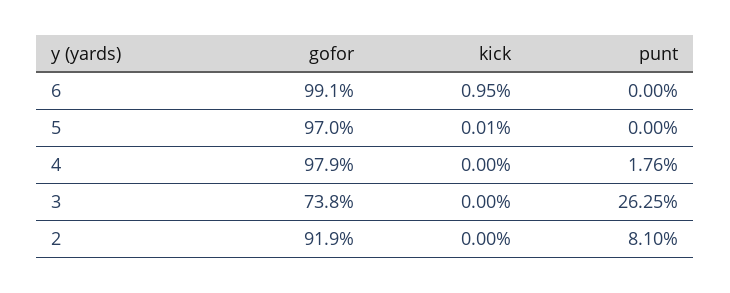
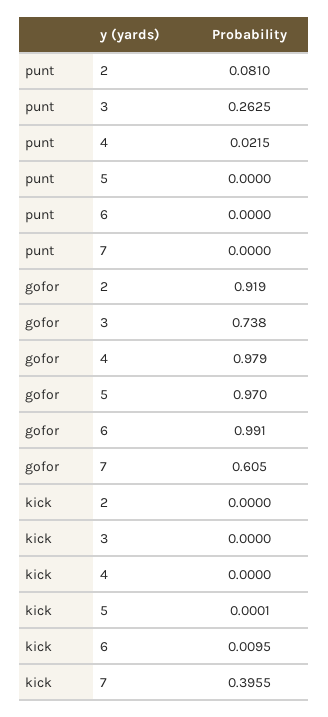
  {
    "gofor": {
      "6": 0.991,
      "5": 0.97,
      "4": 0.979,
      "3": 0.738,
-     "2": 0.919
+     "2": 0.919,
+     "7": 0.605
    },
    "kick": {
      "6": 0.0095,
      "5": 0.0001,
      "4": 0,
      "3": 0,
-     "2": 0
+     "2": 0,
+     "7": 0.3955
    },
    "punt": {
      "6": 0,
      "5": 0,
-     "4": 0.0176,
+     "4": 0.0215,
      "3": 0.2625,
-     "2": 0.081
+     "2": 0.081,
+     "7": 0
    }
  }

